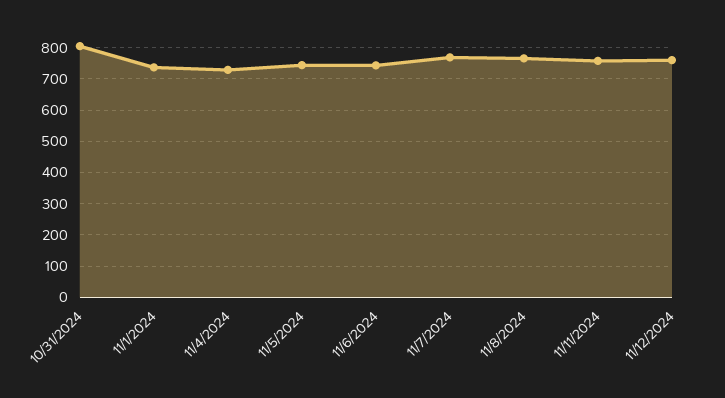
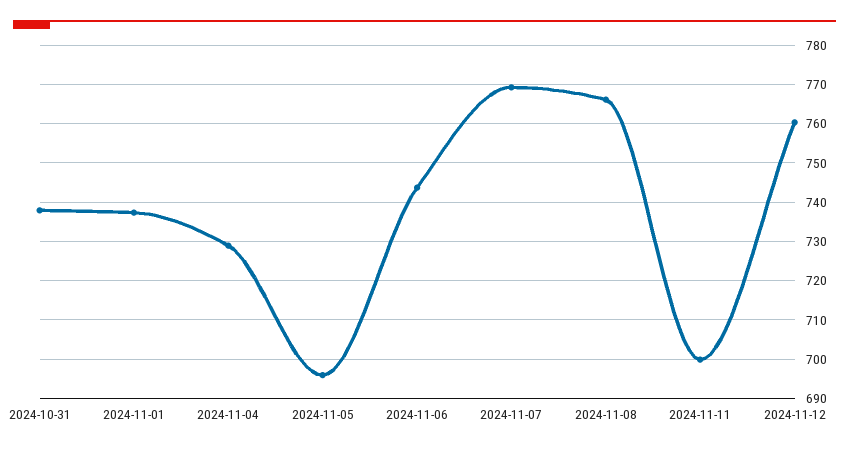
  {
-   "10/31/2024": 800,
+   "10/31/2024": 738,
    "11/1/2024": 738,
    "11/4/2024": 728,
-   "11/5/2024": 740,
+   "11/5/2024": 696,
    "11/6/2024": 744,
    "11/7/2024": 770,
    "11/8/2024": 766,
-   "11/11/2024": 760,
+   "11/11/2024": 700,
    "11/12/2024": 760
  }

